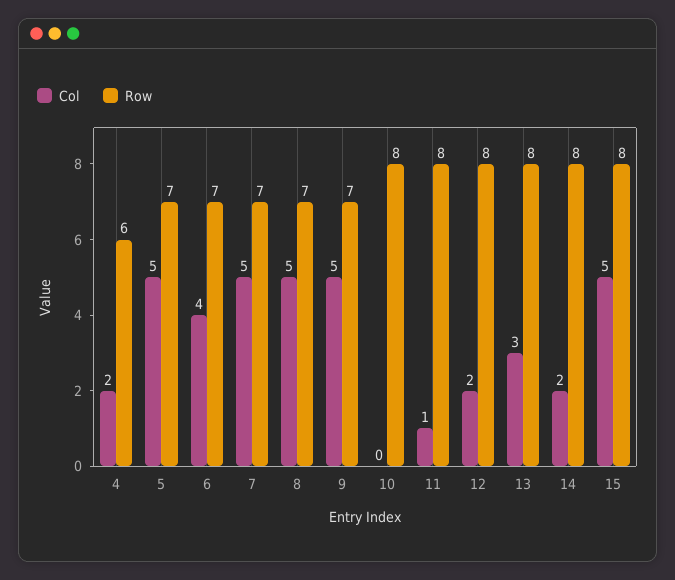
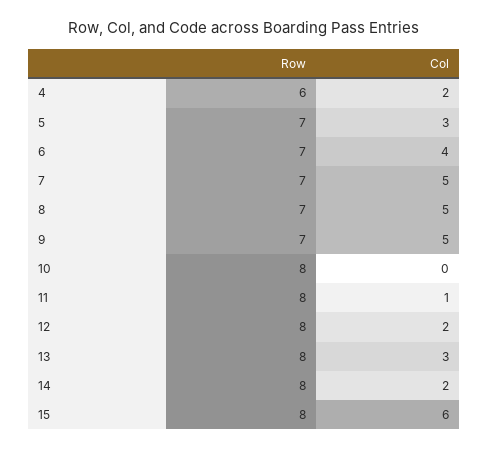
  {
    "Col": {
      "4": 2,
-     "5": 5,
+     "5": 3,
      "6": 4,
      "7": 5,
      "8": 5,
      "9": 5,
      "10": 0,
      "11": 1,
      "12": 2,
      "13": 3,
      "14": 2,
-     "15": 5
+     "15": 6
    },
    "Row": {
      "4": 6,
      "5": 7,
      "6": 7,
      "7": 7,
      "8": 7,
      "9": 7,
      "10": 8,
      "11": 8,
      "12": 8,
      "13": 8,
      "14": 8,
      "15": 8
    }
  }

